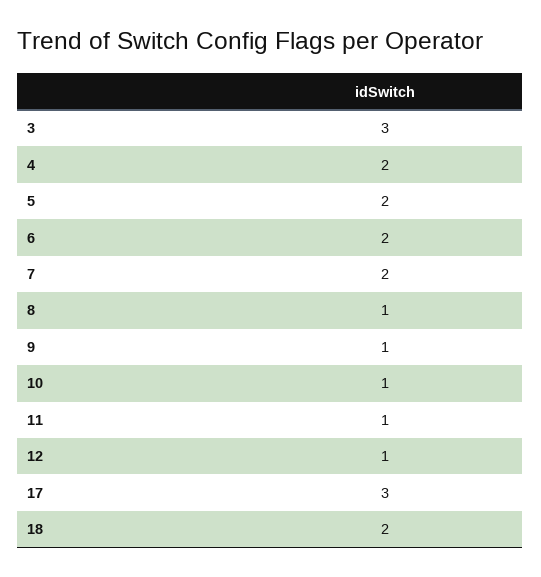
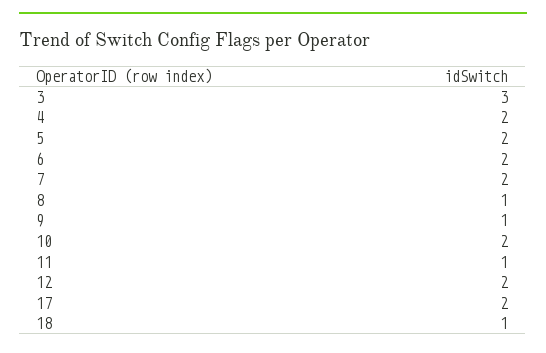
  {
    "3": 3,
    "4": 2,
    "5": 2,
    "6": 2,
    "7": 2,
    "8": 1,
    "9": 1,
-   "10": 1,
+   "10": 2,
    "11": 1,
-   "12": 1,
+   "12": 2,
-   "17": 3,
+   "17": 2,
-   "18": 2
+   "18": 1
  }

